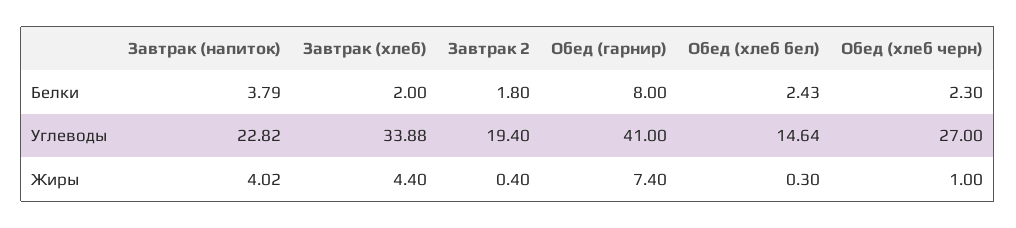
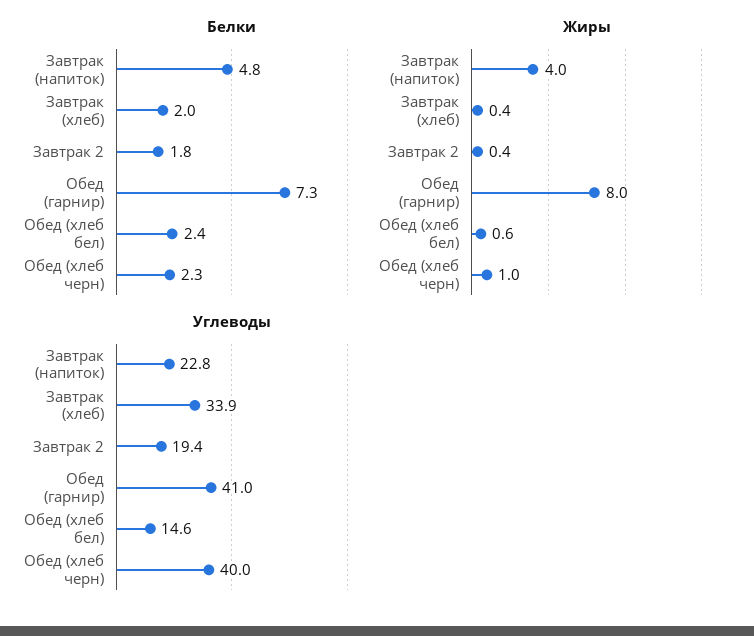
  {
    "Белки": {
-     "Завтрак (напиток)": 3.79,
+     "Завтрак (напиток)": 4.8,
      "Завтрак (хлеб)": 2,
      "Завтрак 2": 1.8,
-     "Обед (гарнир)": 8,
+     "Обед (гарнир)": 7.3,
      "Обед (хлеб бел)": 2.43,
      "Обед (хлеб черн)": 2.3
    },
    "Углеводы": {
      "Завтрак (напиток)": 22.82,
      "Завтрак (хлеб)": 33.88,
      "Завтрак 2": 19.4,
      "Обед (гарнир)": 41,
      "Обед (хлеб бел)": 14.64,
-     "Обед (хлеб черн)": 27
+     "Обед (хлеб черн)": 40
    },
    "Жиры": {
      "Завтрак (напиток)": 4.02,
-     "Завтрак (хлеб)": 4.4,
+     "Завтрак (хлеб)": 0.4,
      "Завтрак 2": 0.4,
-     "Обед (гарнир)": 7.4,
+     "Обед (гарнир)": 8,
-     "Обед (хлеб бел)": 0.3,
+     "Обед (хлеб бел)": 0.6,
      "Обед (хлеб черн)": 1
    }
  }

